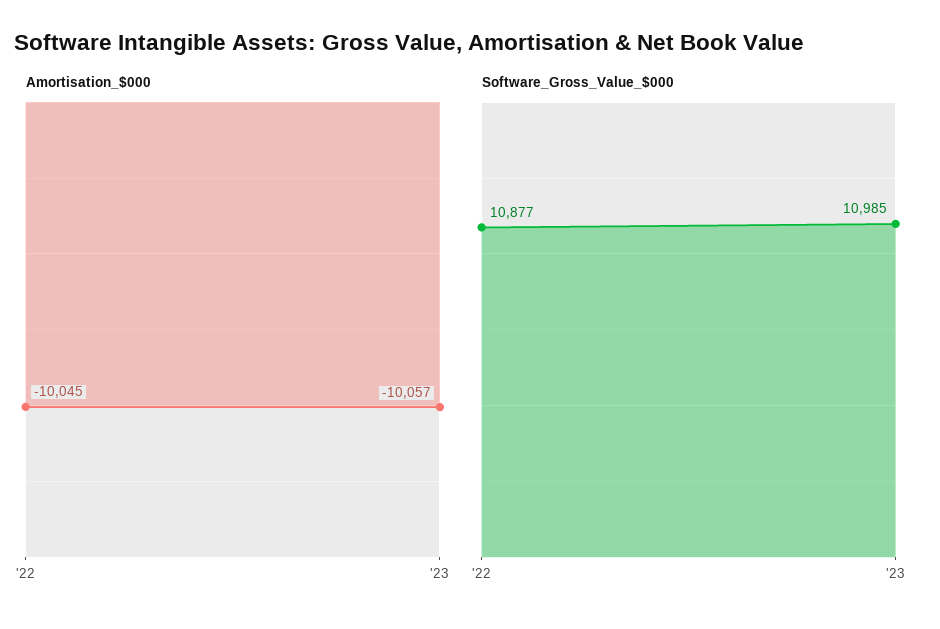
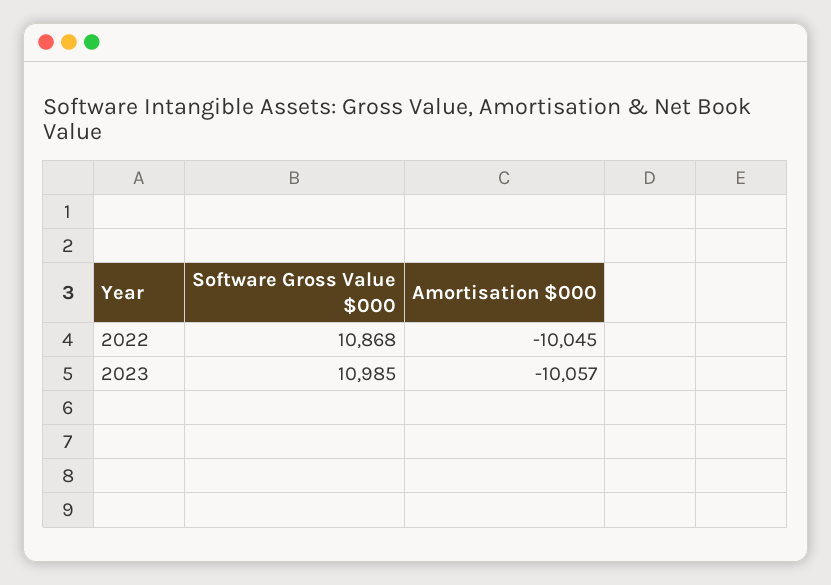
  {
    "Amortisation_$000": {
      "'22": -10045,
      "'23": -10057
    },
    "Software_Gross_Value_$000": {
-     "'22": 10877,
+     "'22": 10868,
      "'23": 10985
    }
  }

